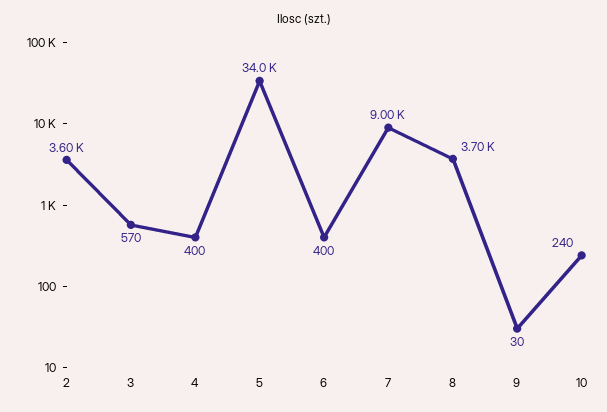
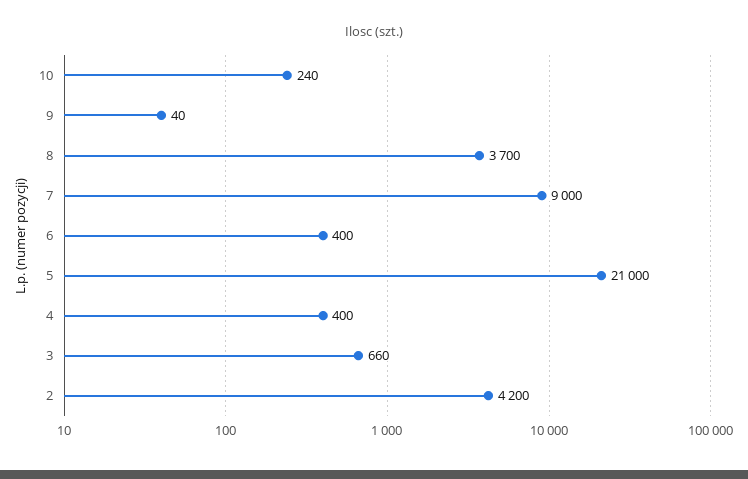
  {
-   "2": 3600,
+   "2": 4200,
-   "3": 570,
+   "3": 660,
    "4": 400,
-   "5": 34000,
+   "5": 21000,
    "6": 400,
    "7": 9000,
    "8": 3700,
-   "9": 30,
+   "9": 40,
    "10": 240
  }

